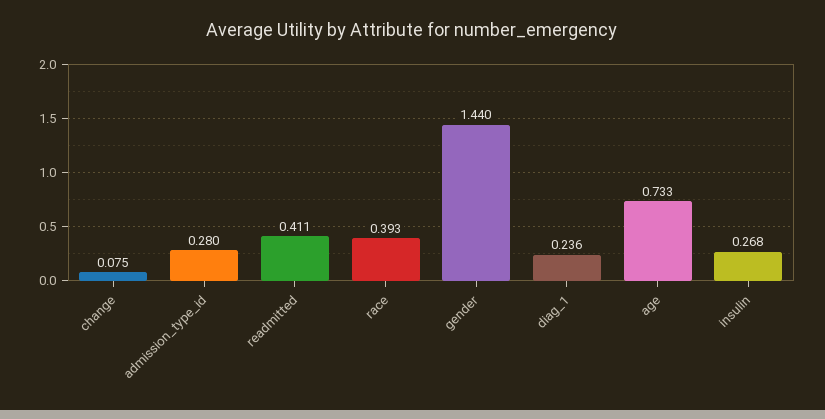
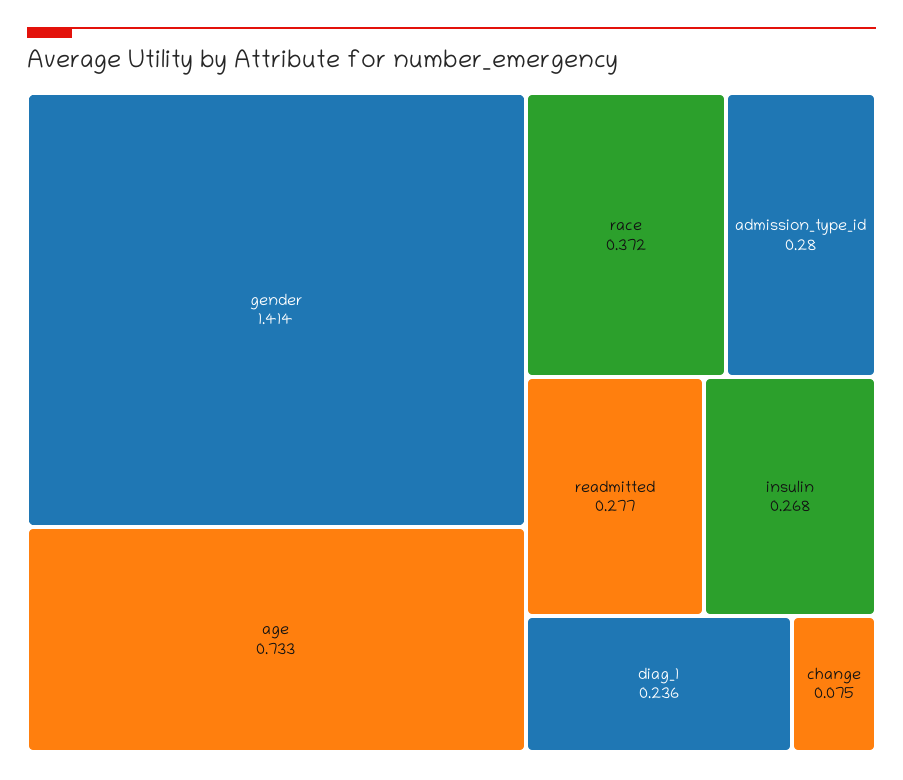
  {
    "change": 0.075,
    "admission_type_id": 0.28,
-   "readmitted": 0.411,
+   "readmitted": 0.277,
-   "race": 0.393,
+   "race": 0.372,
-   "gender": 1.44,
+   "gender": 1.414,
    "diag_1": 0.236,
    "age": 0.733,
    "insulin": 0.268
  }

